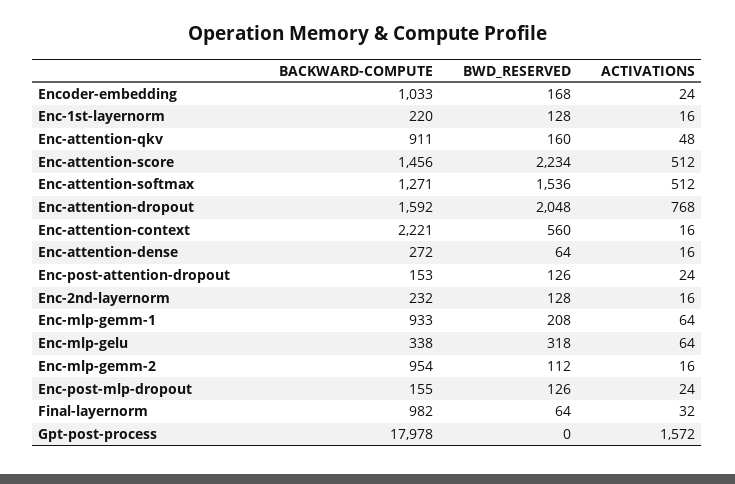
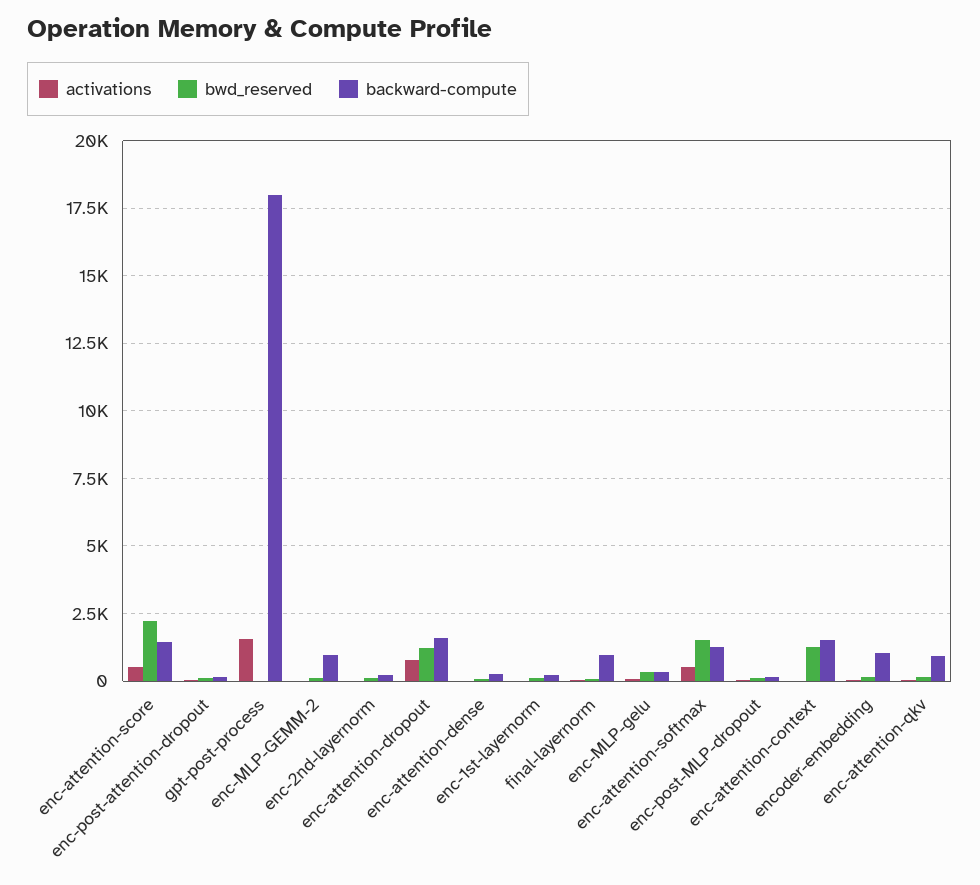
  {
    "BACKWARD-COMPUTE": {
      "Encoder-embedding": 1033,
      "Enc-1st-layernorm": 220,
      "Enc-attention-qkv": 911,
      "Enc-attention-score": 1456,
      "Enc-attention-softmax": 1271,
      "Enc-attention-dropout": 1592,
-     "Enc-attention-context": 2221,
+     "Enc-attention-context": 1500,
      "Enc-attention-dense": 272,
      "Enc-post-attention-dropout": 153,
      "Enc-2nd-layernorm": 232,
-     "Enc-mlp-gemm-1": 933,
      "Enc-mlp-gelu": 338,
      "Enc-mlp-gemm-2": 954,
      "Enc-post-mlp-dropout": 155,
      "Final-layernorm": 982,
      "Gpt-post-process": 17978
    },
    "BWD_RESERVED": {
      "Encoder-embedding": 168,
      "Enc-1st-layernorm": 128,
      "Enc-attention-qkv": 160,
      "Enc-attention-score": 2234,
      "Enc-attention-softmax": 1536,
-     "Enc-attention-dropout": 2048,
+     "Enc-attention-dropout": 1250,
-     "Enc-attention-context": 560,
+     "Enc-attention-context": 1250,
      "Enc-attention-dense": 64,
      "Enc-post-attention-dropout": 126,
      "Enc-2nd-layernorm": 128,
-     "Enc-mlp-gemm-1": 208,
      "Enc-mlp-gelu": 318,
      "Enc-mlp-gemm-2": 112,
      "Enc-post-mlp-dropout": 126,
      "Final-layernorm": 64,
      "Gpt-post-process": 0
    },
    "ACTIVATIONS": {
      "Encoder-embedding": 24,
      "Enc-1st-layernorm": 16,
      "Enc-attention-qkv": 48,
      "Enc-attention-score": 512,
      "Enc-attention-softmax": 512,
      "Enc-attention-dropout": 768,
      "Enc-attention-context": 16,
      "Enc-attention-dense": 16,
      "Enc-post-attention-dropout": 24,
      "Enc-2nd-layernorm": 16,
-     "Enc-mlp-gemm-1": 64,
      "Enc-mlp-gelu": 64,
      "Enc-mlp-gemm-2": 16,
      "Enc-post-mlp-dropout": 24,
      "Final-layernorm": 32,
      "Gpt-post-process": 1572
    }
  }

